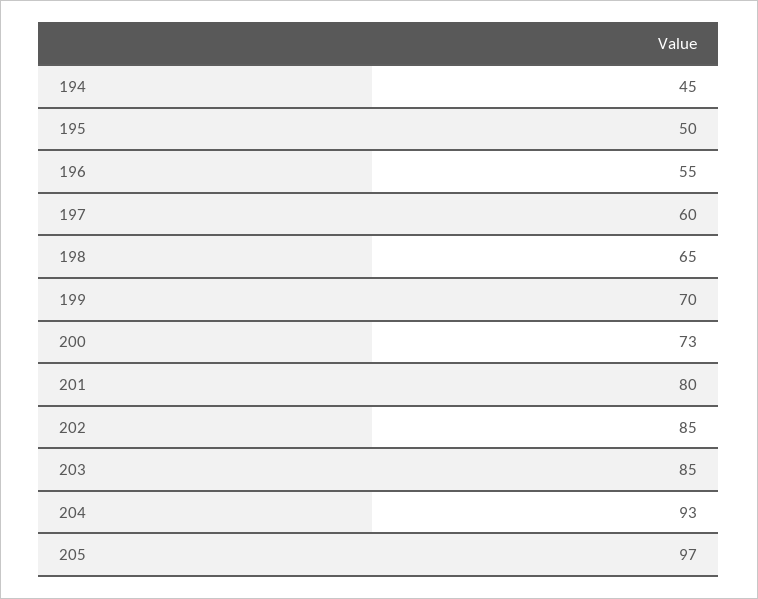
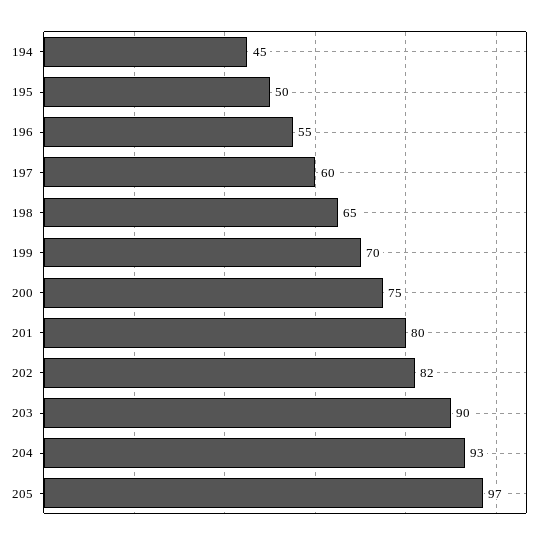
  {
    "194": 45,
    "195": 50,
    "196": 55,
    "197": 60,
    "198": 65,
    "199": 70,
-   "200": 73,
+   "200": 75,
    "201": 80,
-   "202": 85,
+   "202": 82,
-   "203": 85,
+   "203": 90,
    "204": 93,
    "205": 97
  }

